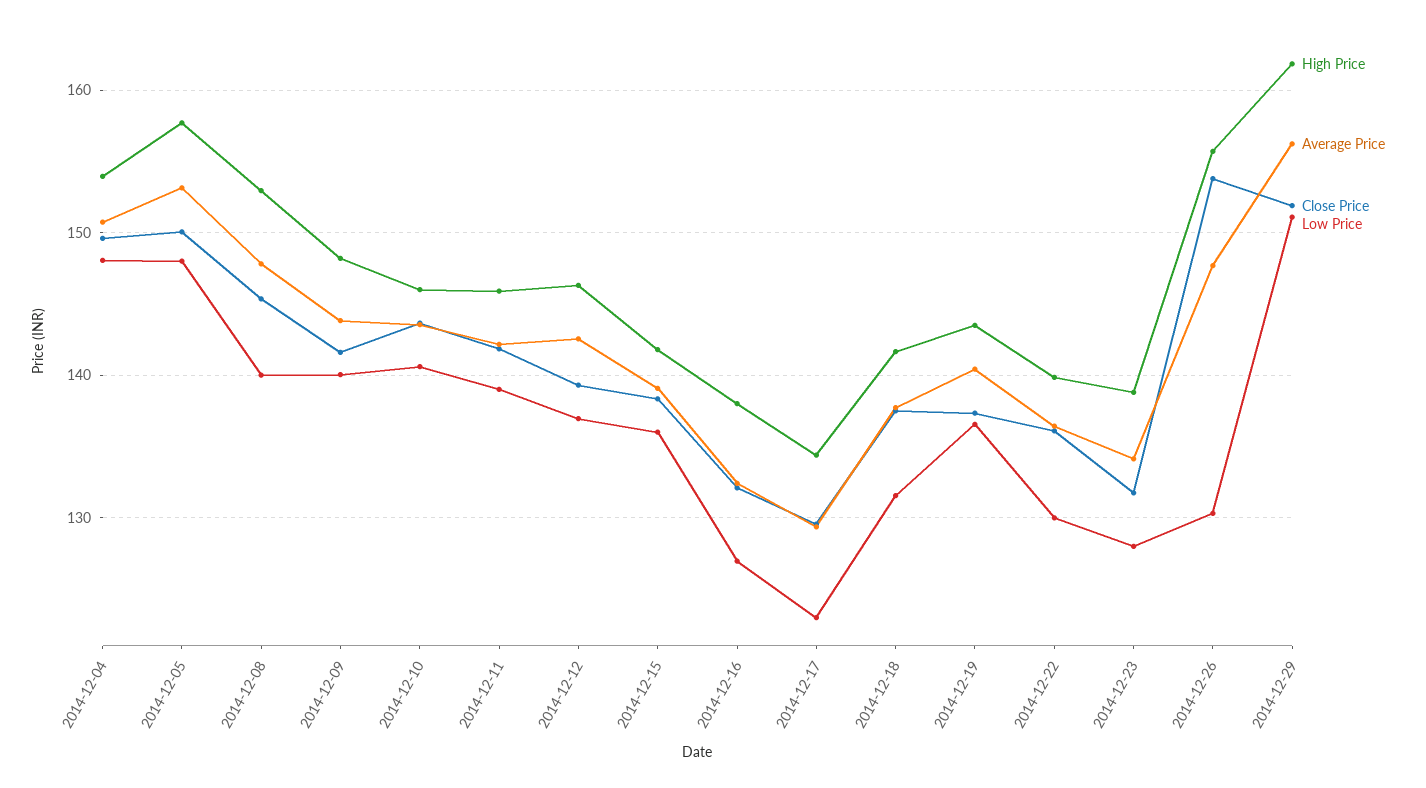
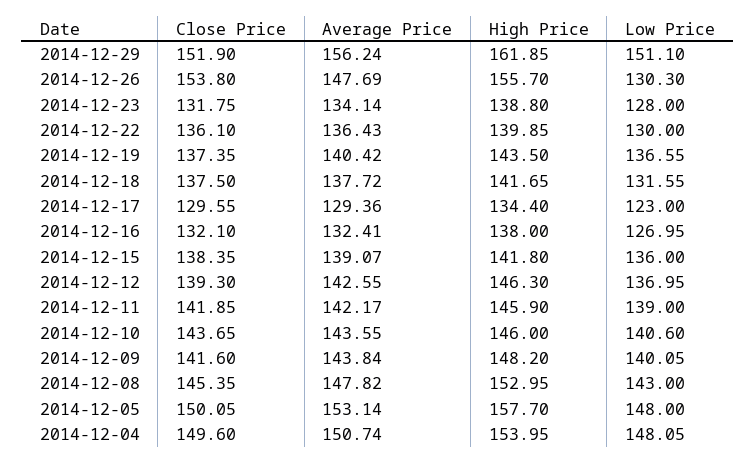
  {
    "High Price": {
      "2014-12-04": 153.95,
      "2014-12-05": 157.7,
      "2014-12-08": 152.95,
      "2014-12-09": 148.2,
      "2014-12-10": 146,
      "2014-12-11": 145.9,
      "2014-12-12": 146.3,
      "2014-12-15": 141.8,
      "2014-12-16": 138,
      "2014-12-17": 134.4,
      "2014-12-18": 141.65,
      "2014-12-19": 143.5,
      "2014-12-22": 139.85,
      "2014-12-23": 138.8,
      "2014-12-26": 155.7,
      "2014-12-29": 161.85
    },
    "Average Price": {
      "2014-12-04": 150.74,
      "2014-12-05": 153.14,
      "2014-12-08": 147.82,
      "2014-12-09": 143.84,
      "2014-12-10": 143.55,
      "2014-12-11": 142.17,
      "2014-12-12": 142.55,
      "2014-12-15": 139.07,
      "2014-12-16": 132.41,
      "2014-12-17": 129.36,
      "2014-12-18": 137.72,
      "2014-12-19": 140.42,
      "2014-12-22": 136.43,
      "2014-12-23": 134.14,
      "2014-12-26": 147.69,
      "2014-12-29": 156.24
    },
    "Close Price": {
      "2014-12-04": 149.6,
      "2014-12-05": 150.05,
      "2014-12-08": 145.35,
      "2014-12-09": 141.6,
      "2014-12-10": 143.65,
      "2014-12-11": 141.85,
      "2014-12-12": 139.3,
      "2014-12-15": 138.35,
      "2014-12-16": 132.1,
      "2014-12-17": 129.55,
      "2014-12-18": 137.5,
      "2014-12-19": 137.35,
      "2014-12-22": 136.1,
      "2014-12-23": 131.75,
      "2014-12-26": 153.8,
      "2014-12-29": 151.9
    },
    "Low Price": {
      "2014-12-04": 148.05,
      "2014-12-05": 148,
-     "2014-12-08": 140,
+     "2014-12-08": 143,
      "2014-12-09": 140.05,
      "2014-12-10": 140.6,
      "2014-12-11": 139,
      "2014-12-12": 136.95,
      "2014-12-15": 136,
      "2014-12-16": 126.95,
      "2014-12-17": 123,
      "2014-12-18": 131.55,
      "2014-12-19": 136.55,
      "2014-12-22": 130,
      "2014-12-23": 128,
      "2014-12-26": 130.3,
      "2014-12-29": 151.1
    }
  }

